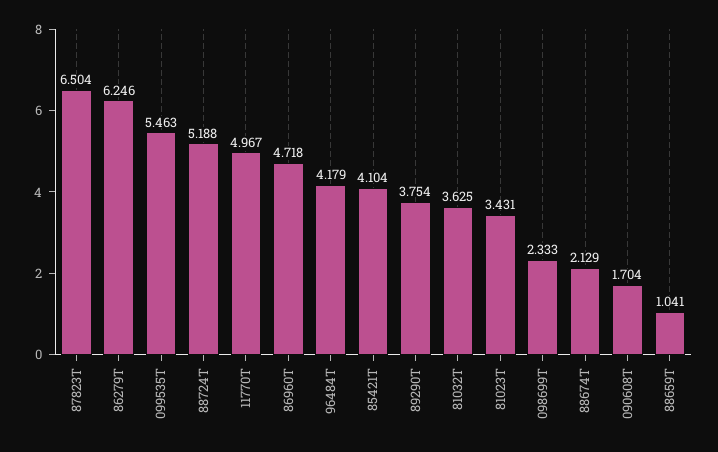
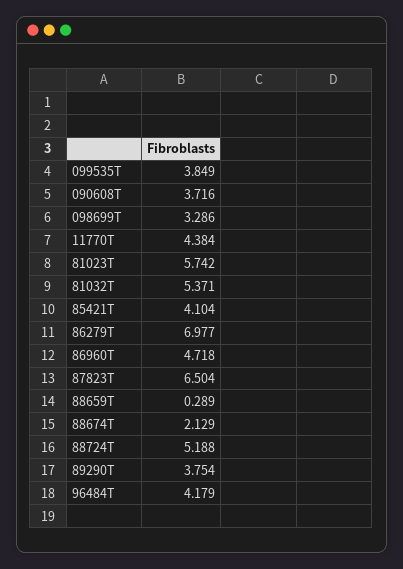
  {
    "87823T": 6.504,
-   "86279T": 6.246,
+   "86279T": 6.977,
-   "099535T": 5.463,
+   "099535T": 3.849,
    "88724T": 5.188,
-   "11770T": 4.967,
+   "11770T": 4.384,
    "86960T": 4.718,
    "96484T": 4.179,
    "85421T": 4.104,
    "89290T": 3.754,
-   "81032T": 3.625,
+   "81032T": 5.371,
-   "81023T": 3.431,
+   "81023T": 5.742,
-   "098699T": 2.333,
+   "098699T": 3.286,
    "88674T": 2.129,
-   "090608T": 1.704,
+   "090608T": 3.716,
-   "88659T": 1.041
+   "88659T": 0.289
  }

